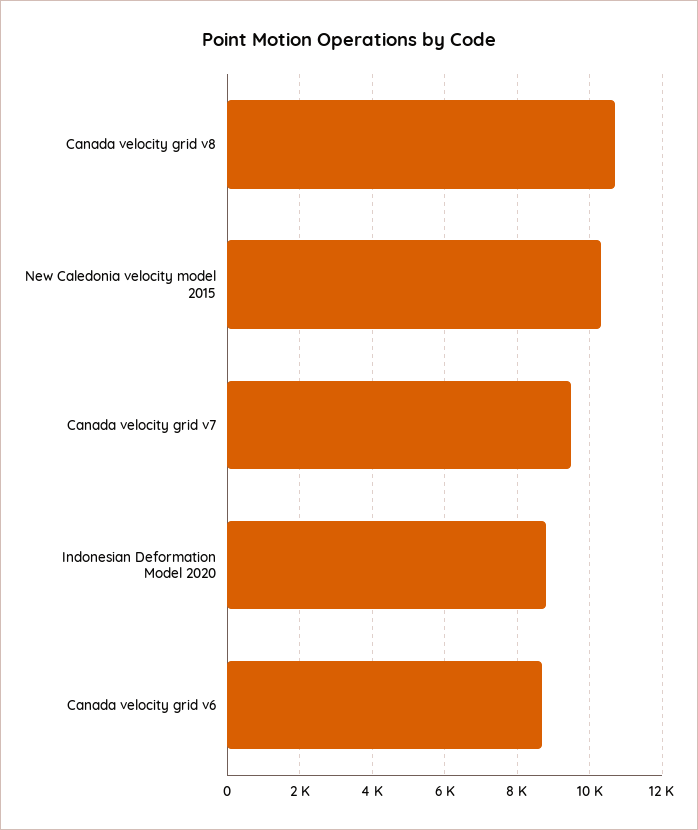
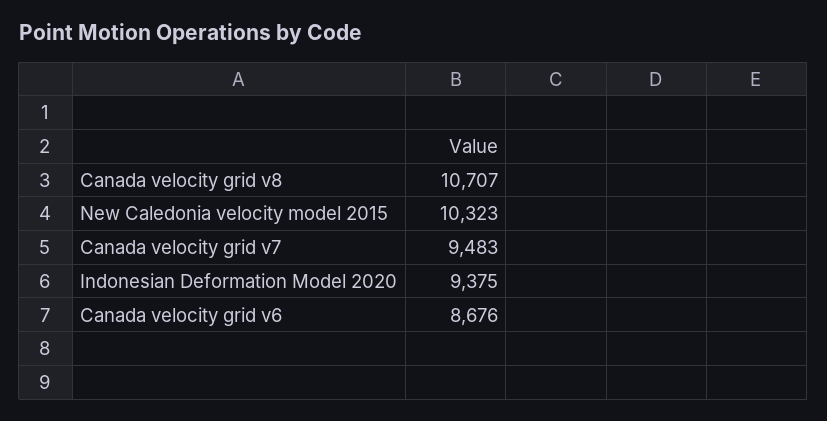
  {
    "Canada velocity grid v8": 10707,
    "New Caledonia velocity model 2015": 10323,
    "Canada velocity grid v7": 9483,
-   "Indonesian Deformation Model 2020": 8800,
+   "Indonesian Deformation Model 2020": 9375,
    "Canada velocity grid v6": 8676
  }

